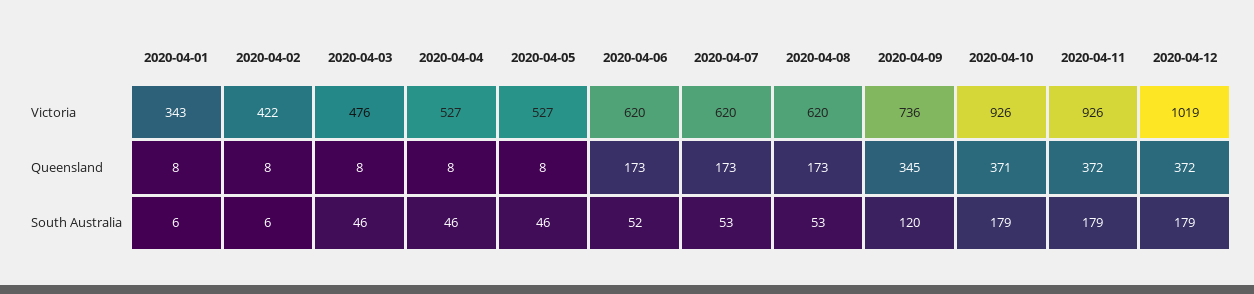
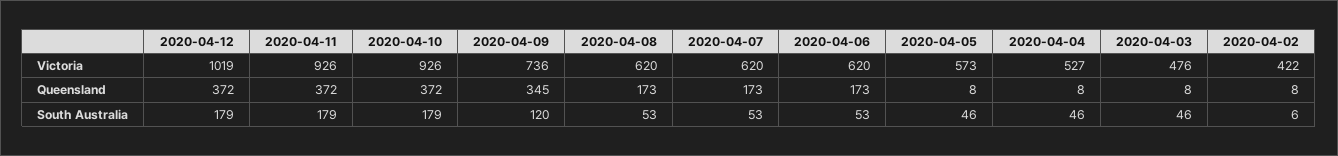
  {
-   "2020-04-01": {
-     "Victoria": 343,
-     "Queensland": 8,
-     "South Australia": 6
-   },
    "2020-04-02": {
      "Victoria": 422,
      "Queensland": 8,
      "South Australia": 6
    },
    "2020-04-03": {
      "Victoria": 476,
      "Queensland": 8,
      "South Australia": 46
    },
    "2020-04-04": {
      "Victoria": 527,
      "Queensland": 8,
      "South Australia": 46
    },
    "2020-04-05": {
-     "Victoria": 527,
+     "Victoria": 573,
      "Queensland": 8,
      "South Australia": 46
    },
    "2020-04-06": {
      "Victoria": 620,
      "Queensland": 173,
-     "South Australia": 52
+     "South Australia": 53
    },
    "2020-04-07": {
      "Victoria": 620,
      "Queensland": 173,
      "South Australia": 53
    },
    "2020-04-08": {
      "Victoria": 620,
      "Queensland": 173,
      "South Australia": 53
    },
    "2020-04-09": {
      "Victoria": 736,
      "Queensland": 345,
      "South Australia": 120
    },
    "2020-04-10": {
      "Victoria": 926,
-     "Queensland": 371,
+     "Queensland": 372,
      "South Australia": 179
    },
    "2020-04-11": {
      "Victoria": 926,
      "Queensland": 372,
      "South Australia": 179
    },
    "2020-04-12": {
      "Victoria": 1019,
      "Queensland": 372,
      "South Australia": 179
    }
  }

